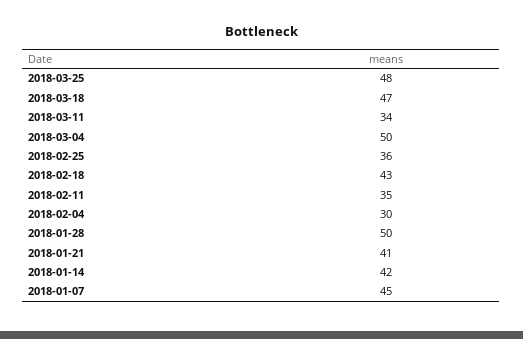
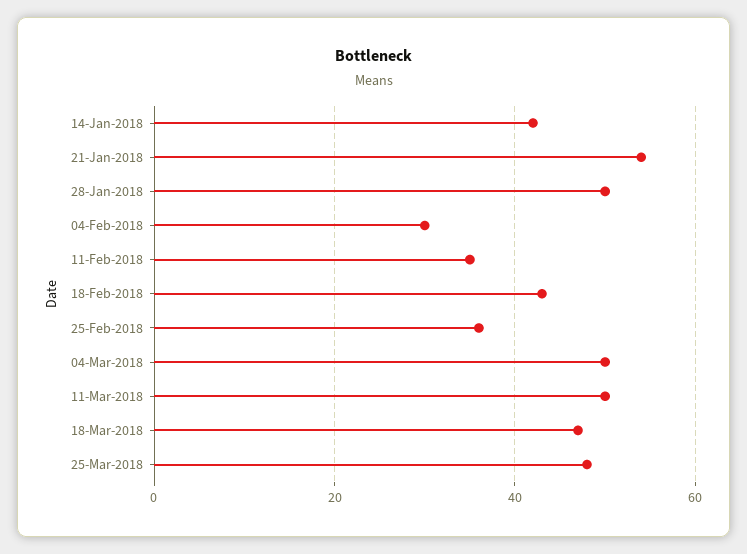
  {
    "2018-03-25": 48,
    "2018-03-18": 47,
-   "2018-03-11": 34,
+   "2018-03-11": 50,
    "2018-03-04": 50,
    "2018-02-25": 36,
    "2018-02-18": 43,
    "2018-02-11": 35,
    "2018-02-04": 30,
    "2018-01-28": 50,
-   "2018-01-21": 41,
+   "2018-01-21": 55,
-   "2018-01-14": 42,
+   "2018-01-14": 42
-   "2018-01-07": 45
  }

